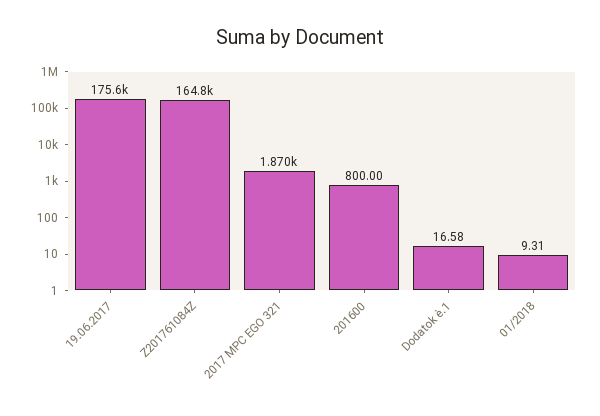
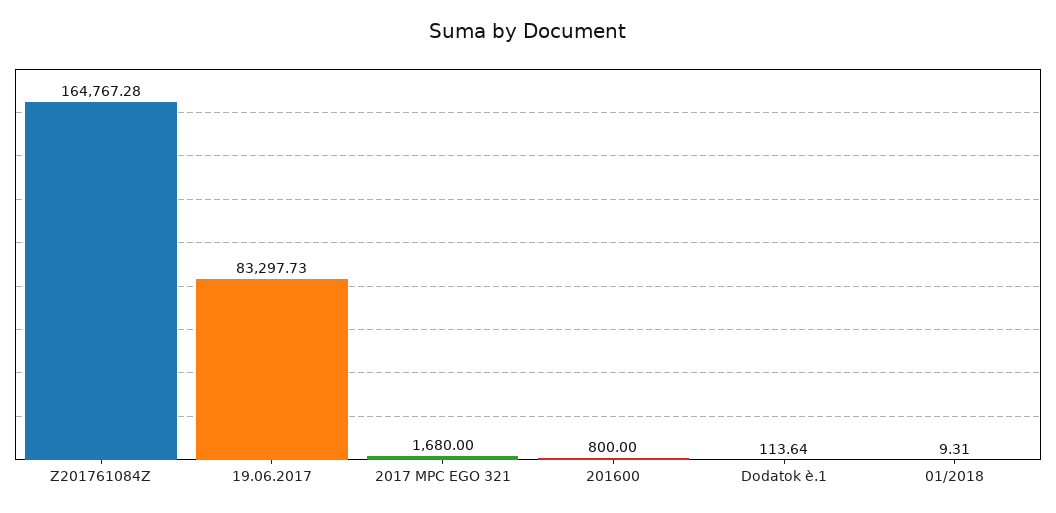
  {
-   "19.06.2017": 175600,
+   "19.06.2017": 83297.73,
    "Z201761084Z": 164767.28,
-   "2017 MPC EGO 321": 1870,
+   "2017 MPC EGO 321": 1680,
    "201600": 800,
-   "Dodatok è.1": 16.58,
+   "Dodatok è.1": 113.64,
    "01/2018": 9.31
  }

